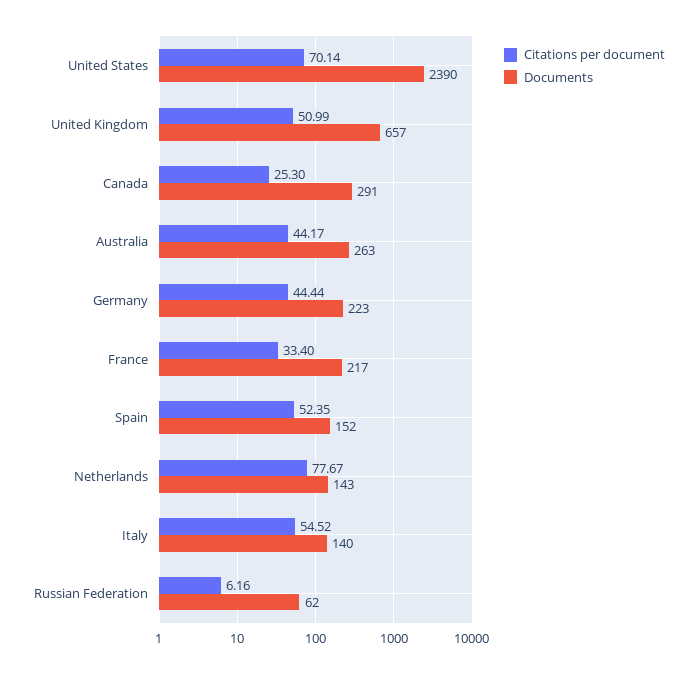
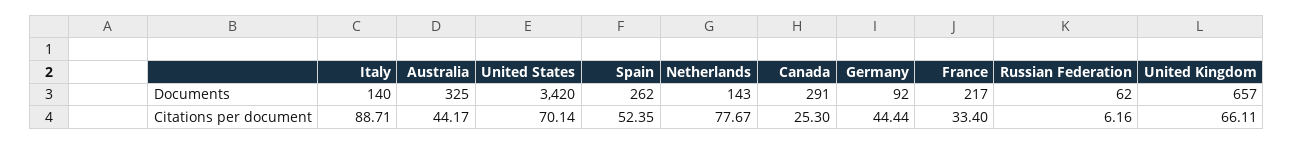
  {
    "Citations per document": {
      "United States": 70.14,
-     "United Kingdom": 50.99,
+     "United Kingdom": 66.11,
      "Canada": 25.3,
      "Australia": 44.17,
      "Germany": 44.44,
      "France": 33.4,
      "Spain": 52.35,
      "Netherlands": 77.67,
-     "Italy": 54.52,
+     "Italy": 88.71,
      "Russian Federation": 6.16
    },
    "Documents": {
-     "United States": 2390,
+     "United States": 3420,
      "United Kingdom": 657,
      "Canada": 291,
-     "Australia": 263,
+     "Australia": 325,
-     "Germany": 223,
+     "Germany": 92,
      "France": 217,
-     "Spain": 152,
+     "Spain": 262,
      "Netherlands": 143,
      "Italy": 140,
      "Russian Federation": 62
    }
  }

